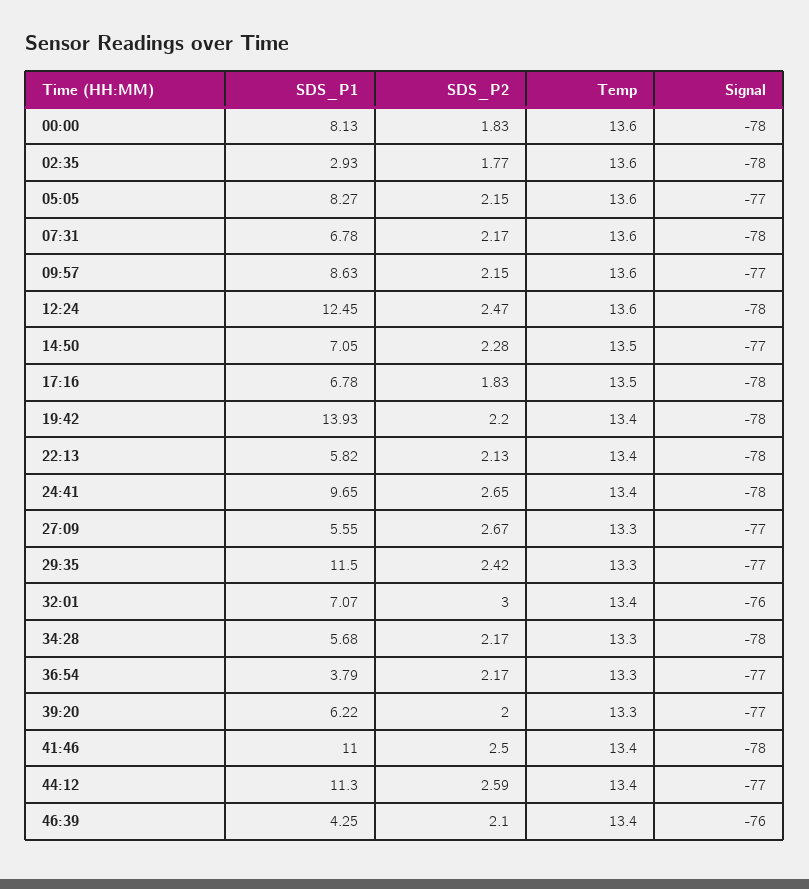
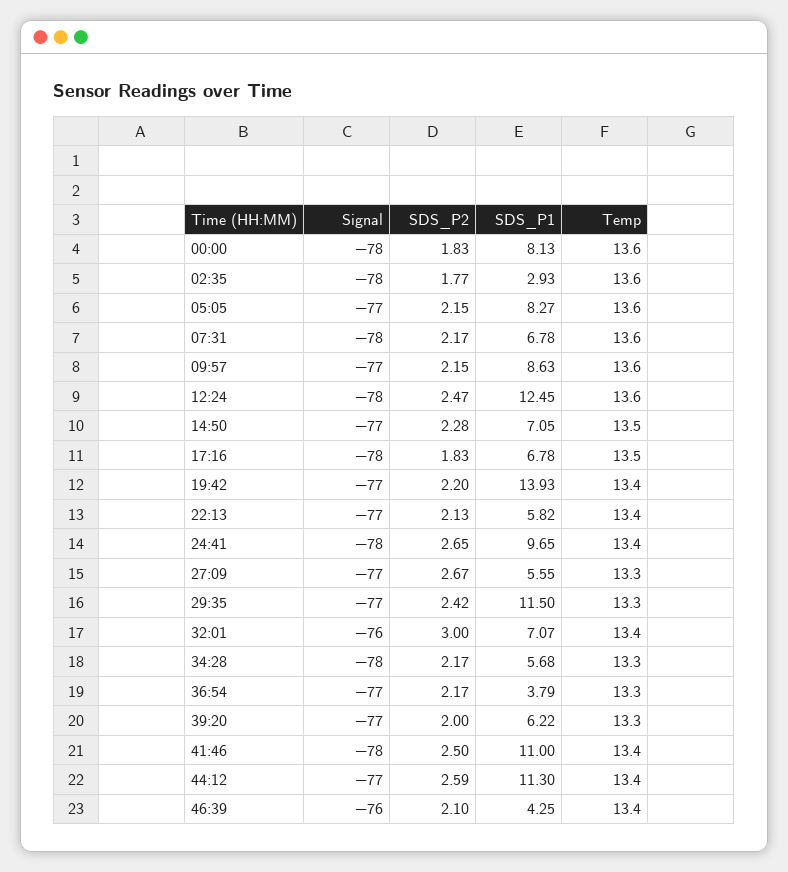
  {
    "SDS_P1": {
      "00:00": 8.13,
      "02:35": 2.93,
      "05:05": 8.27,
      "07:31": 6.78,
      "09:57": 8.63,
      "12:24": 12.45,
      "14:50": 7.05,
      "17:16": 6.78,
      "19:42": 13.93,
      "22:13": 5.82,
      "24:41": 9.65,
      "27:09": 5.55,
      "29:35": 11.5,
      "32:01": 7.07,
      "34:28": 5.68,
      "36:54": 3.79,
      "39:20": 6.22,
      "41:46": 11,
      "44:12": 11.3,
      "46:39": 4.25
    },
    "SDS_P2": {
      "00:00": 1.83,
      "02:35": 1.77,
      "05:05": 2.15,
      "07:31": 2.17,
      "09:57": 2.15,
      "12:24": 2.47,
      "14:50": 2.28,
      "17:16": 1.83,
      "19:42": 2.2,
      "22:13": 2.13,
      "24:41": 2.65,
      "27:09": 2.67,
      "29:35": 2.42,
      "32:01": 3,
      "34:28": 2.17,
      "36:54": 2.17,
      "39:20": 2,
      "41:46": 2.5,
      "44:12": 2.59,
      "46:39": 2.1
    },
    "Temp": {
      "00:00": 13.6,
      "02:35": 13.6,
      "05:05": 13.6,
      "07:31": 13.6,
      "09:57": 13.6,
      "12:24": 13.6,
      "14:50": 13.5,
      "17:16": 13.5,
      "19:42": 13.4,
      "22:13": 13.4,
      "24:41": 13.4,
      "27:09": 13.3,
      "29:35": 13.3,
      "32:01": 13.4,
      "34:28": 13.3,
      "36:54": 13.3,
      "39:20": 13.3,
      "41:46": 13.4,
      "44:12": 13.4,
      "46:39": 13.4
    },
    "Signal": {
      "00:00": -78,
      "02:35": -78,
      "05:05": -77,
      "07:31": -78,
      "09:57": -77,
      "12:24": -78,
      "14:50": -77,
      "17:16": -78,
-     "19:42": -78,
+     "19:42": -77,
-     "22:13": -78,
+     "22:13": -77,
      "24:41": -78,
      "27:09": -77,
      "29:35": -77,
      "32:01": -76,
      "34:28": -78,
      "36:54": -77,
      "39:20": -77,
      "41:46": -78,
      "44:12": -77,
      "46:39": -76
    }
  }

